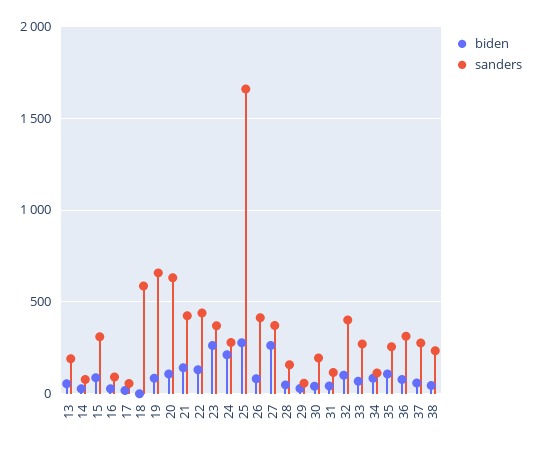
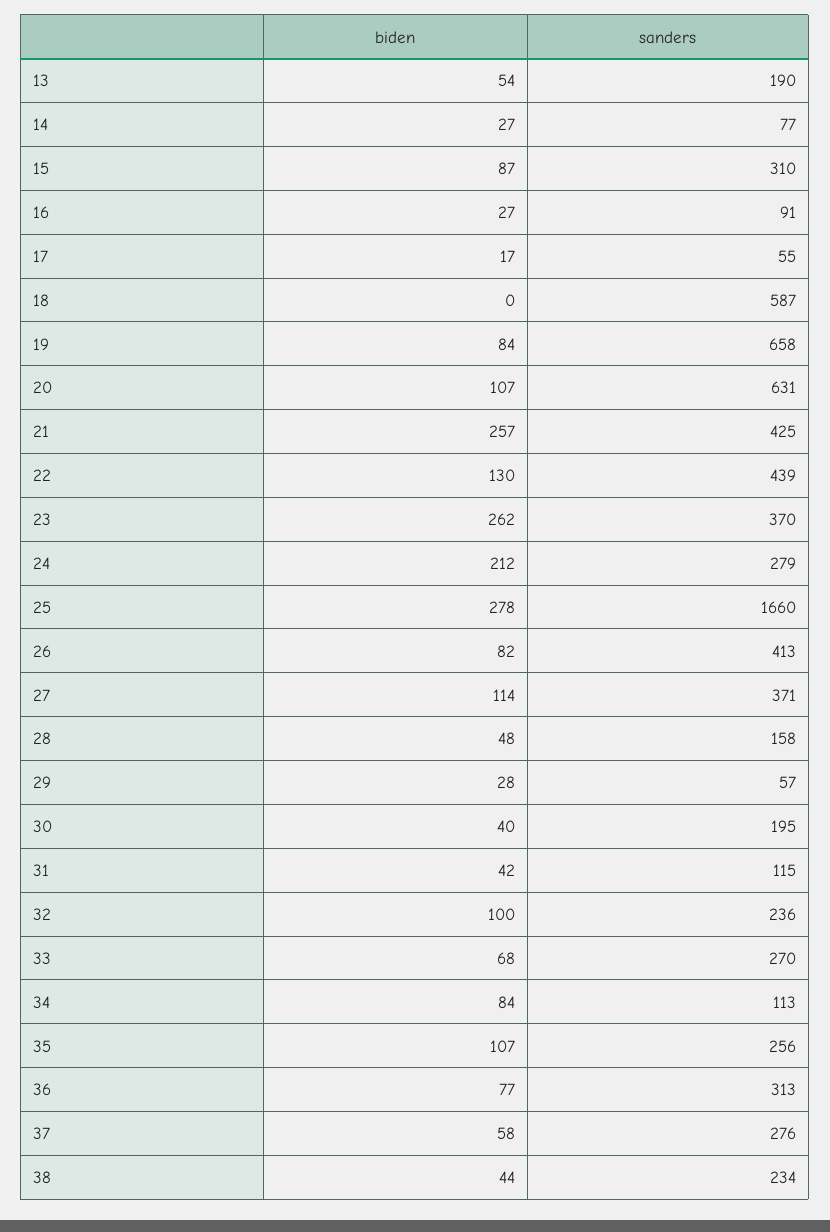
  {
    "biden": {
      "13": 54,
      "14": 27,
      "15": 87,
      "16": 27,
      "17": 17,
      "18": 0,
      "19": 84,
      "20": 107,
-     "21": 150,
+     "21": 257,
      "22": 130,
      "23": 262,
      "24": 212,
      "25": 278,
      "26": 82,
-     "27": 250,
+     "27": 114,
      "28": 48,
      "29": 28,
      "30": 40,
      "31": 42,
      "32": 100,
      "33": 68,
      "34": 84,
      "35": 107,
      "36": 77,
      "37": 58,
      "38": 44
    },
    "sanders": {
      "13": 190,
      "14": 77,
      "15": 310,
      "16": 91,
      "17": 55,
      "18": 587,
      "19": 658,
      "20": 631,
      "21": 425,
      "22": 439,
      "23": 370,
      "24": 279,
      "25": 1660,
      "26": 413,
      "27": 371,
      "28": 158,
      "29": 57,
      "30": 195,
      "31": 115,
-     "32": 400,
+     "32": 236,
      "33": 270,
      "34": 113,
      "35": 256,
      "36": 313,
      "37": 276,
      "38": 234
    }
  }

